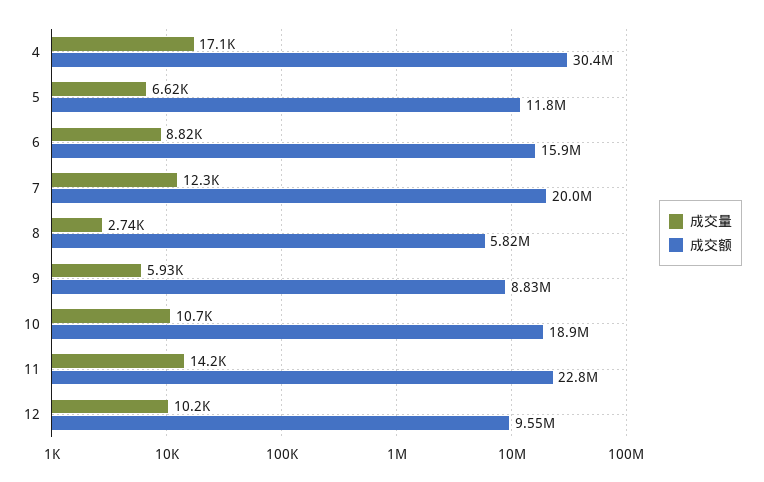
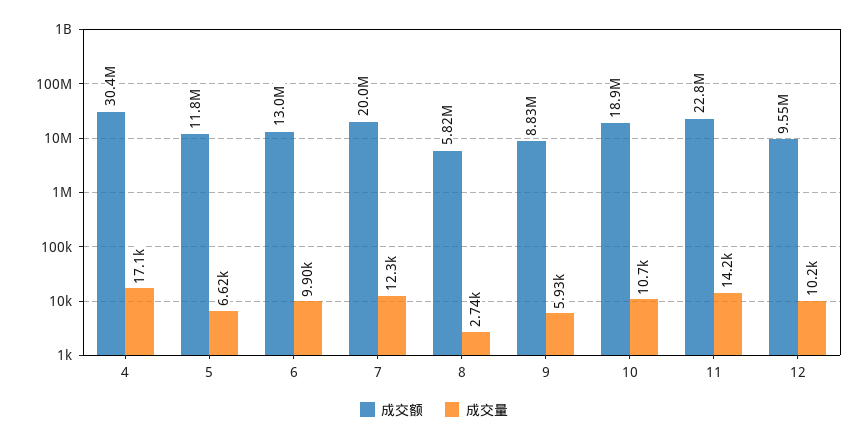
  {
    "成交量": {
      "4": 17100,
      "5": 6620,
-     "6": 8820,
+     "6": 9900,
      "7": 12300,
      "8": 2740,
      "9": 5930,
      "10": 10700,
      "11": 14200,
      "12": 10200
    },
    "成交额": {
      "4": 30400000,
      "5": 11800000,
-     "6": 15900000,
+     "6": 13000000,
      "7": 20000000,
      "8": 5820000,
      "9": 8830000,
      "10": 18900000,
      "11": 22800000,
      "12": 9550000
    }
  }

